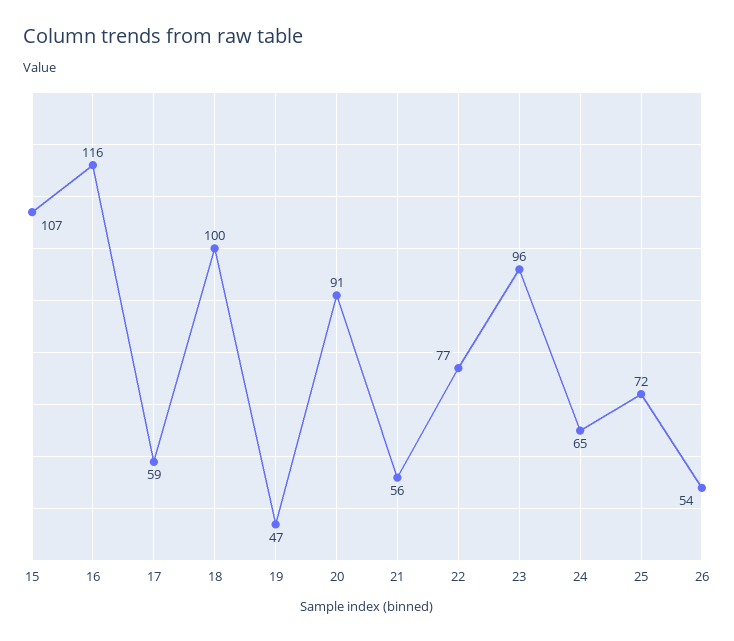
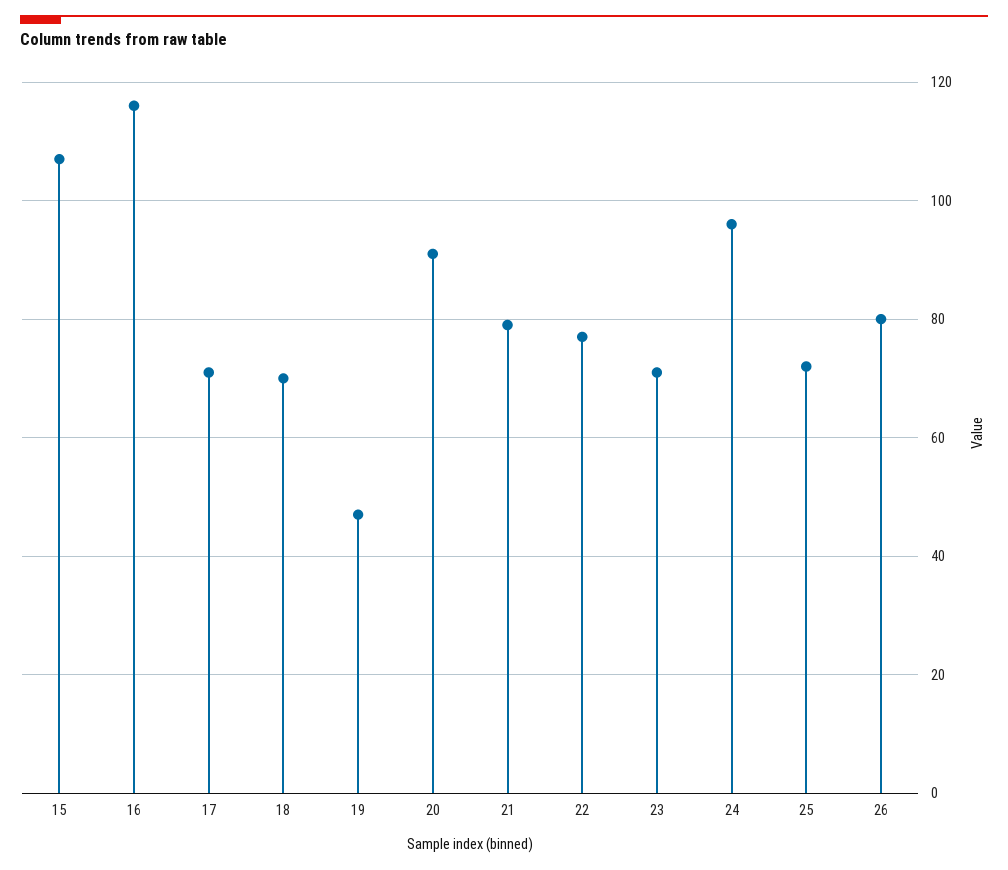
  {
    "15": 107,
    "16": 116,
-   "17": 59,
+   "17": 70,
-   "18": 100,
+   "18": 70,
    "19": 47,
    "20": 91,
-   "21": 56,
+   "21": 80,
    "22": 77,
-   "23": 96,
+   "23": 70,
-   "24": 65,
+   "24": 95,
    "25": 72,
-   "26": 54
+   "26": 80
  }

